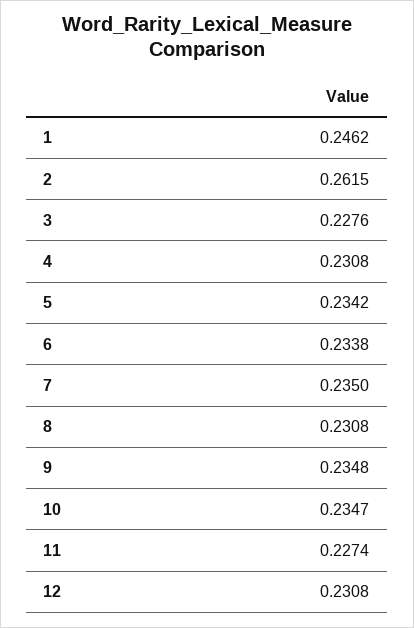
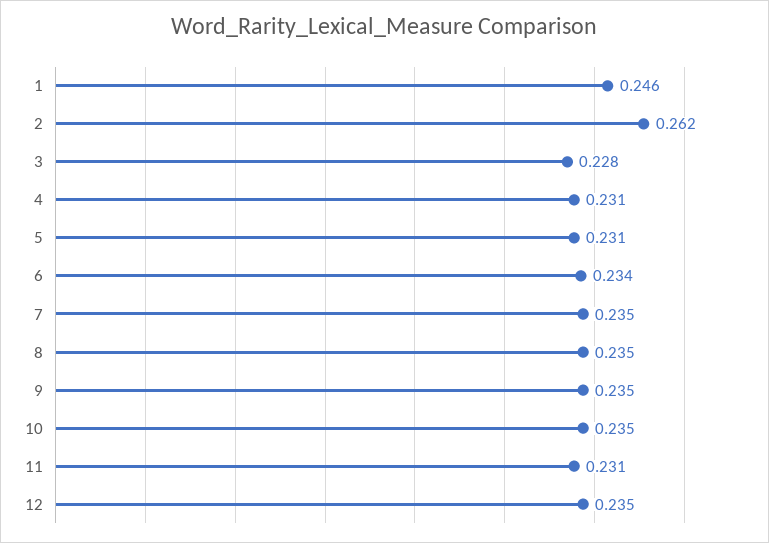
  {
    "1": 0.2462,
    "2": 0.2615,
    "3": 0.2276,
    "4": 0.2308,
-   "5": 0.2342,
+   "5": 0.231,
    "6": 0.2338,
    "7": 0.235,
-   "8": 0.2308,
+   "8": 0.235,
    "9": 0.2348,
    "10": 0.2347,
-   "11": 0.2274,
+   "11": 0.231,
-   "12": 0.2308
+   "12": 0.235
  }

